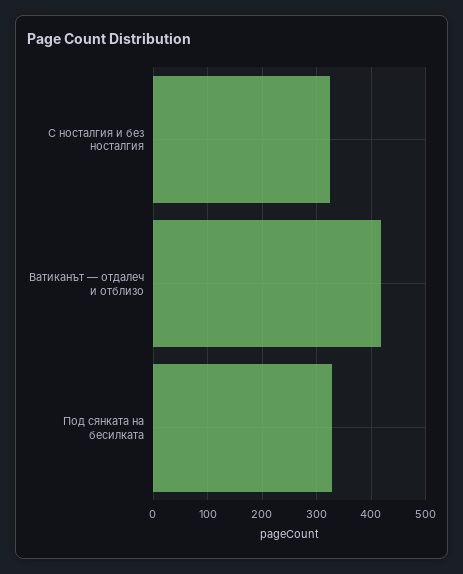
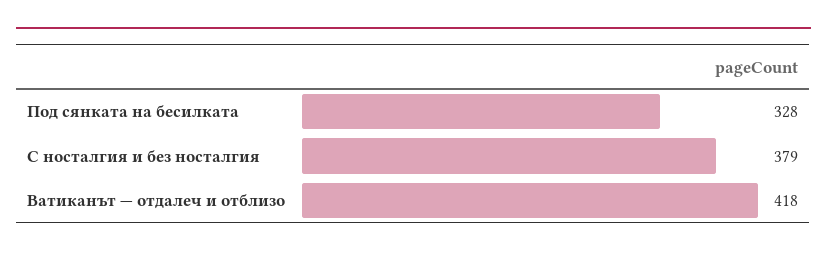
  {
-   "С носталгия и без носталгия": 320,
+   "С носталгия и без носталгия": 379,
    "Ватиканът — отдалеч и отблизо": 418,
    "Под сянката на бесилката": 328
  }

